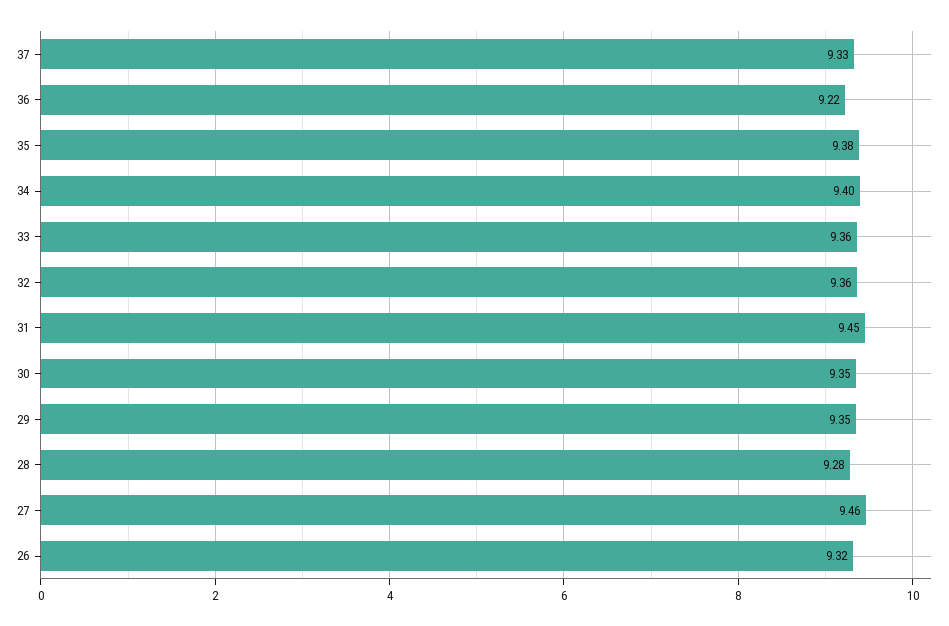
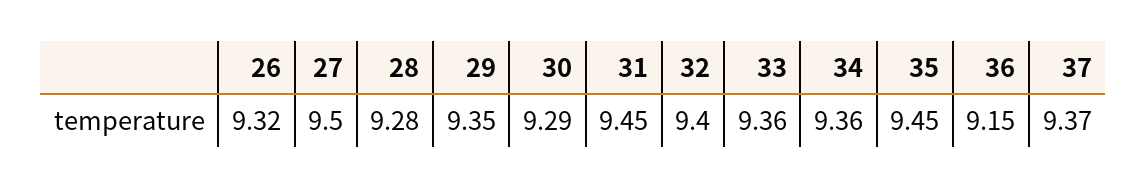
  {
-   "37": 9.33,
+   "37": 9.37,
-   "36": 9.22,
+   "36": 9.15,
-   "35": 9.38,
+   "35": 9.45,
-   "34": 9.4,
+   "34": 9.36,
    "33": 9.36,
-   "32": 9.36,
+   "32": 9.4,
    "31": 9.45,
-   "30": 9.35,
+   "30": 9.29,
    "29": 9.35,
    "28": 9.28,
-   "27": 9.46,
+   "27": 9.5,
    "26": 9.32
  }

